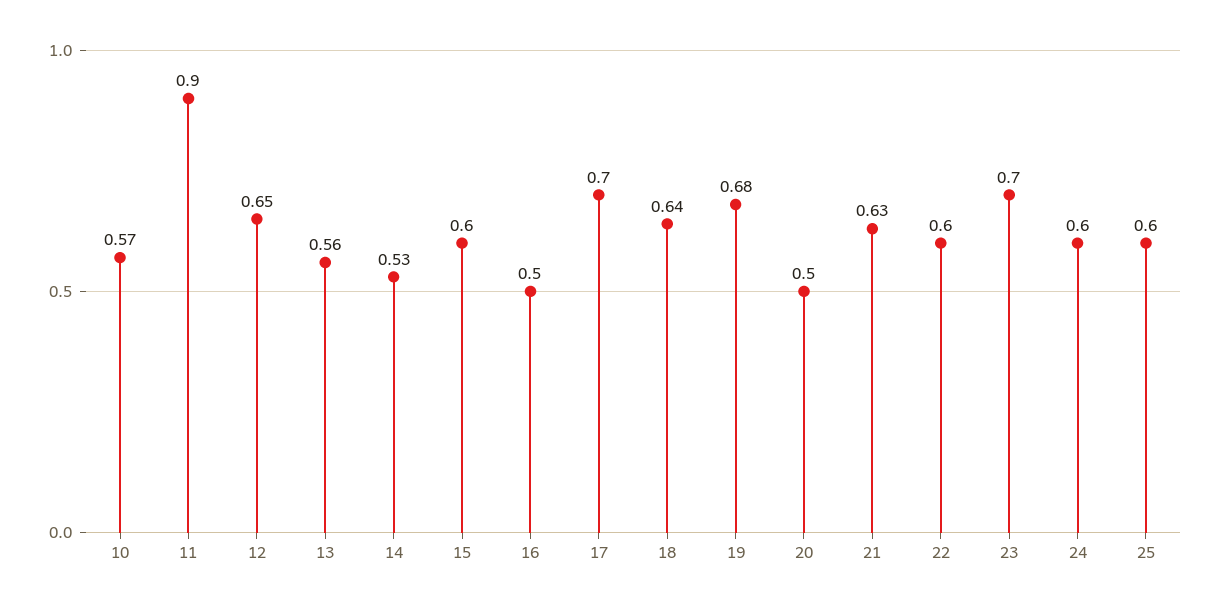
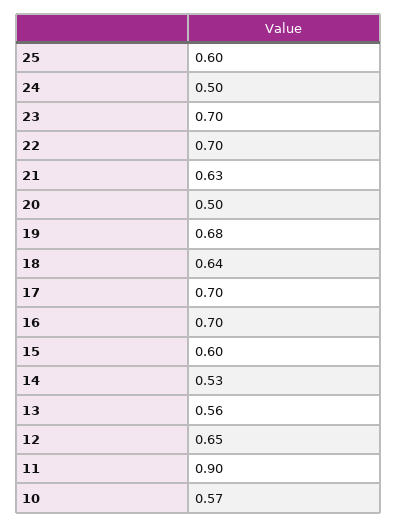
  {
    "10": 0.57,
    "11": 0.9,
    "12": 0.65,
    "13": 0.56,
    "14": 0.53,
    "15": 0.6,
-   "16": 0.5,
+   "16": 0.7,
    "17": 0.7,
    "18": 0.64,
    "19": 0.68,
    "20": 0.5,
    "21": 0.63,
-   "22": 0.6,
+   "22": 0.7,
    "23": 0.7,
-   "24": 0.6,
+   "24": 0.5,
    "25": 0.6
  }

